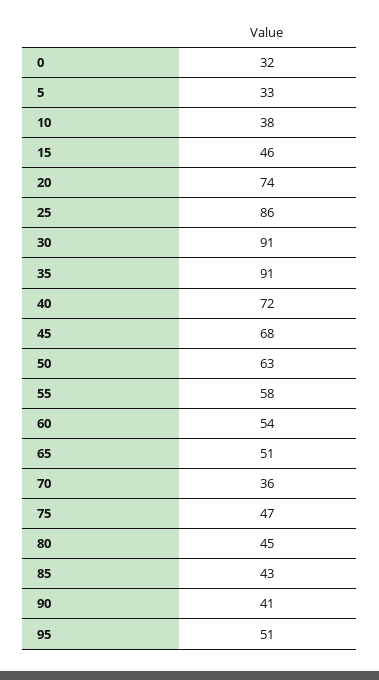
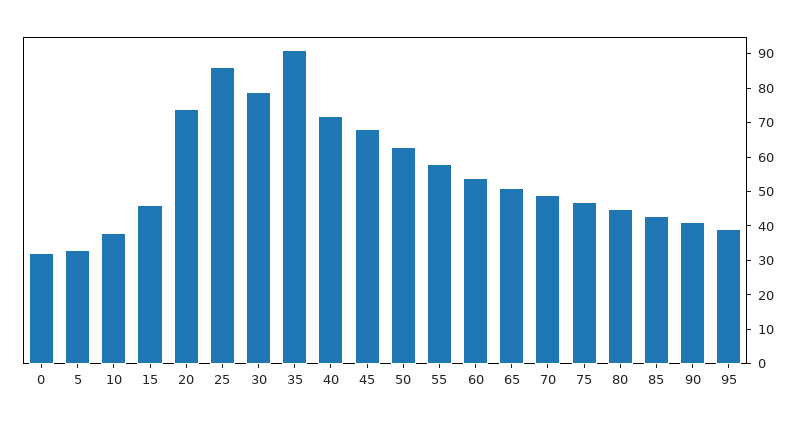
  {
    "0": 32,
    "5": 33,
    "10": 38,
    "15": 46,
    "20": 74,
    "25": 86,
-   "30": 91,
+   "30": 80,
    "35": 91,
    "40": 72,
    "45": 68,
    "50": 63,
    "55": 58,
    "60": 54,
    "65": 51,
-   "70": 36,
+   "70": 50,
    "75": 47,
    "80": 45,
    "85": 43,
    "90": 41,
-   "95": 51
+   "95": 40
  }

